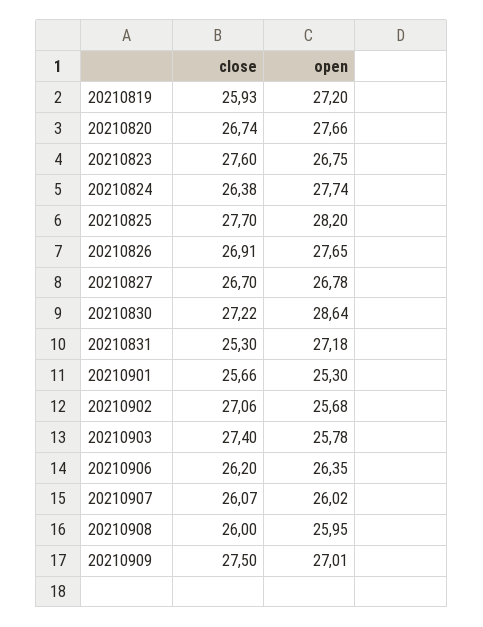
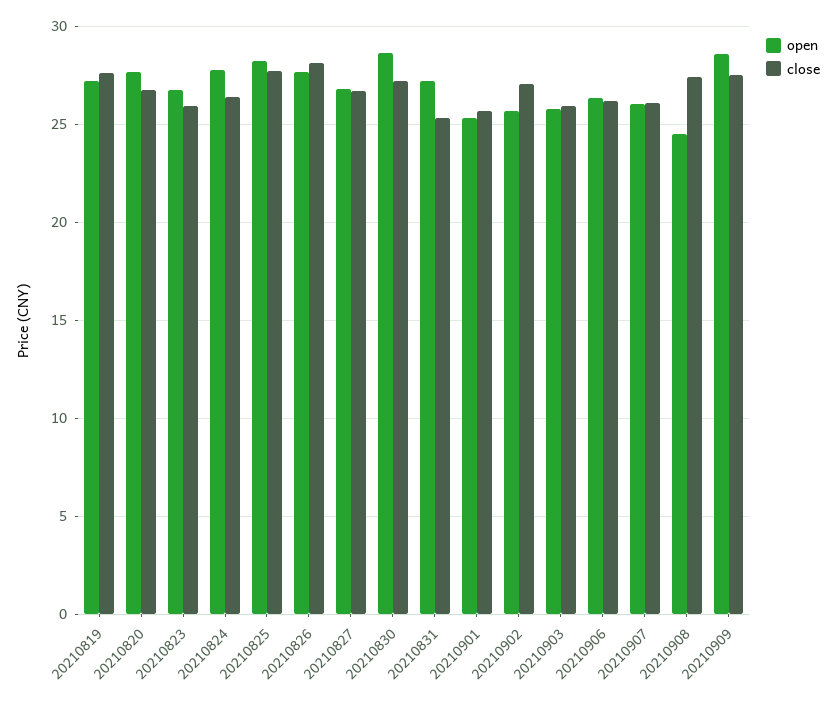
  {
    "close": {
-     "20210819": 25.93,
+     "20210819": 27.5,
      "20210820": 26.74,
-     "20210823": 27.6,
+     "20210823": 26,
      "20210824": 26.38,
      "20210825": 27.7,
-     "20210826": 26.91,
+     "20210826": 28,
      "20210827": 26.7,
      "20210830": 27.22,
      "20210831": 25.3,
      "20210901": 25.66,
      "20210902": 27.06,
-     "20210903": 27.4,
+     "20210903": 26,
      "20210906": 26.2,
      "20210907": 26.07,
-     "20210908": 26,
+     "20210908": 27.5,
      "20210909": 27.5
    },
    "open": {
      "20210819": 27.2,
      "20210820": 27.66,
      "20210823": 26.75,
      "20210824": 27.74,
      "20210825": 28.2,
      "20210826": 27.65,
      "20210827": 26.78,
      "20210830": 28.64,
      "20210831": 27.18,
      "20210901": 25.3,
      "20210902": 25.68,
      "20210903": 25.78,
      "20210906": 26.35,
      "20210907": 26.02,
-     "20210908": 25.95,
+     "20210908": 24.5,
-     "20210909": 27.01
+     "20210909": 28.5
    }
  }

